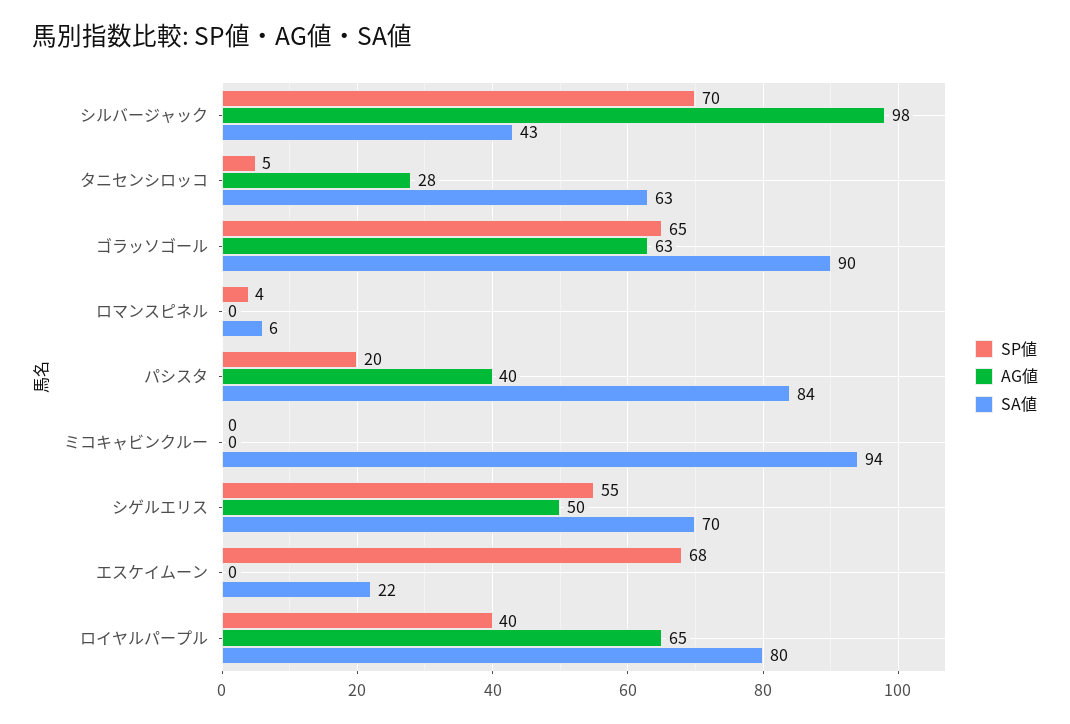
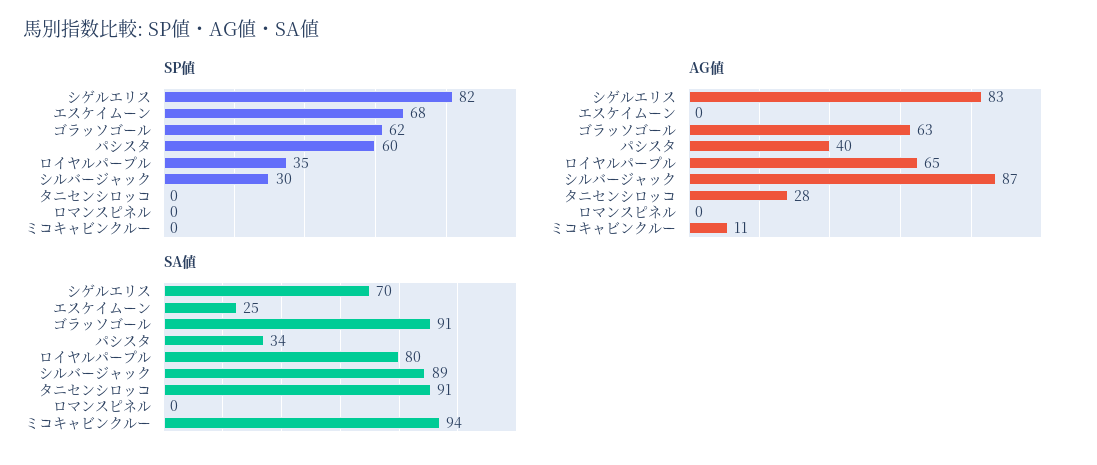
  {
    "SP値": {
-     "シルバージャック": 70,
+     "シルバージャック": 30,
-     "タニセンシロッコ": 5,
+     "タニセンシロッコ": 0,
-     "ゴラッソゴール": 65,
+     "ゴラッソゴール": 62,
-     "ロマンスピネル": 4,
+     "ロマンスピネル": 0,
-     "パシスタ": 20,
+     "パシスタ": 60,
      "ミコキャビンクルー": 0,
-     "シゲルエリス": 55,
+     "シゲルエリス": 82,
      "エスケイムーン": 68,
-     "ロイヤルパープル": 40
+     "ロイヤルパープル": 35
    },
    "AG値": {
-     "シルバージャック": 98,
+     "シルバージャック": 87,
      "タニセンシロッコ": 28,
      "ゴラッソゴール": 63,
      "ロマンスピネル": 0,
      "パシスタ": 40,
-     "ミコキャビンクルー": 0,
+     "ミコキャビンクルー": 11,
-     "シゲルエリス": 50,
+     "シゲルエリス": 83,
      "エスケイムーン": 0,
      "ロイヤルパープル": 65
    },
    "SA値": {
-     "シルバージャック": 43,
+     "シルバージャック": 89,
-     "タニセンシロッコ": 63,
+     "タニセンシロッコ": 91,
-     "ゴラッソゴール": 90,
+     "ゴラッソゴール": 91,
-     "ロマンスピネル": 6,
+     "ロマンスピネル": 0,
-     "パシスタ": 84,
+     "パシスタ": 34,
      "ミコキャビンクルー": 94,
      "シゲルエリス": 70,
-     "エスケイムーン": 22,
+     "エスケイムーン": 25,
      "ロイヤルパープル": 80
    }
  }

